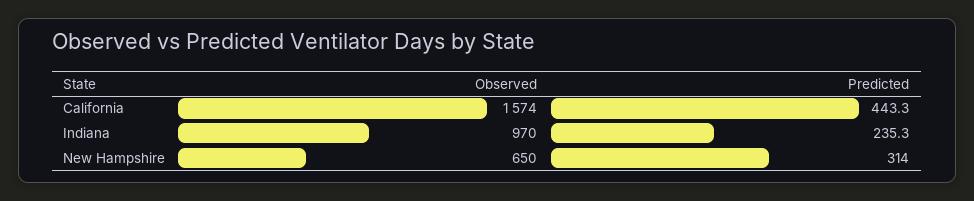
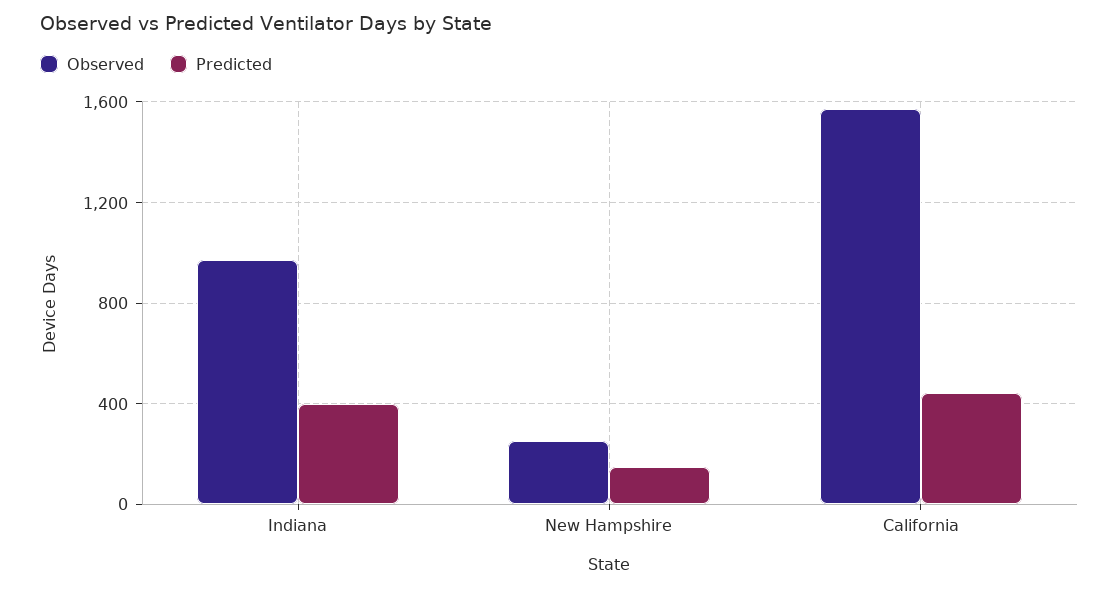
  {
    "Observed": {
      "California": 1574,
      "Indiana": 970,
-     "New Hampshire": 650
+     "New Hampshire": 250
    },
    "Predicted": {
      "California": 443.3,
-     "Indiana": 235.3,
+     "Indiana": 400,
-     "New Hampshire": 314
+     "New Hampshire": 150
    }
  }

